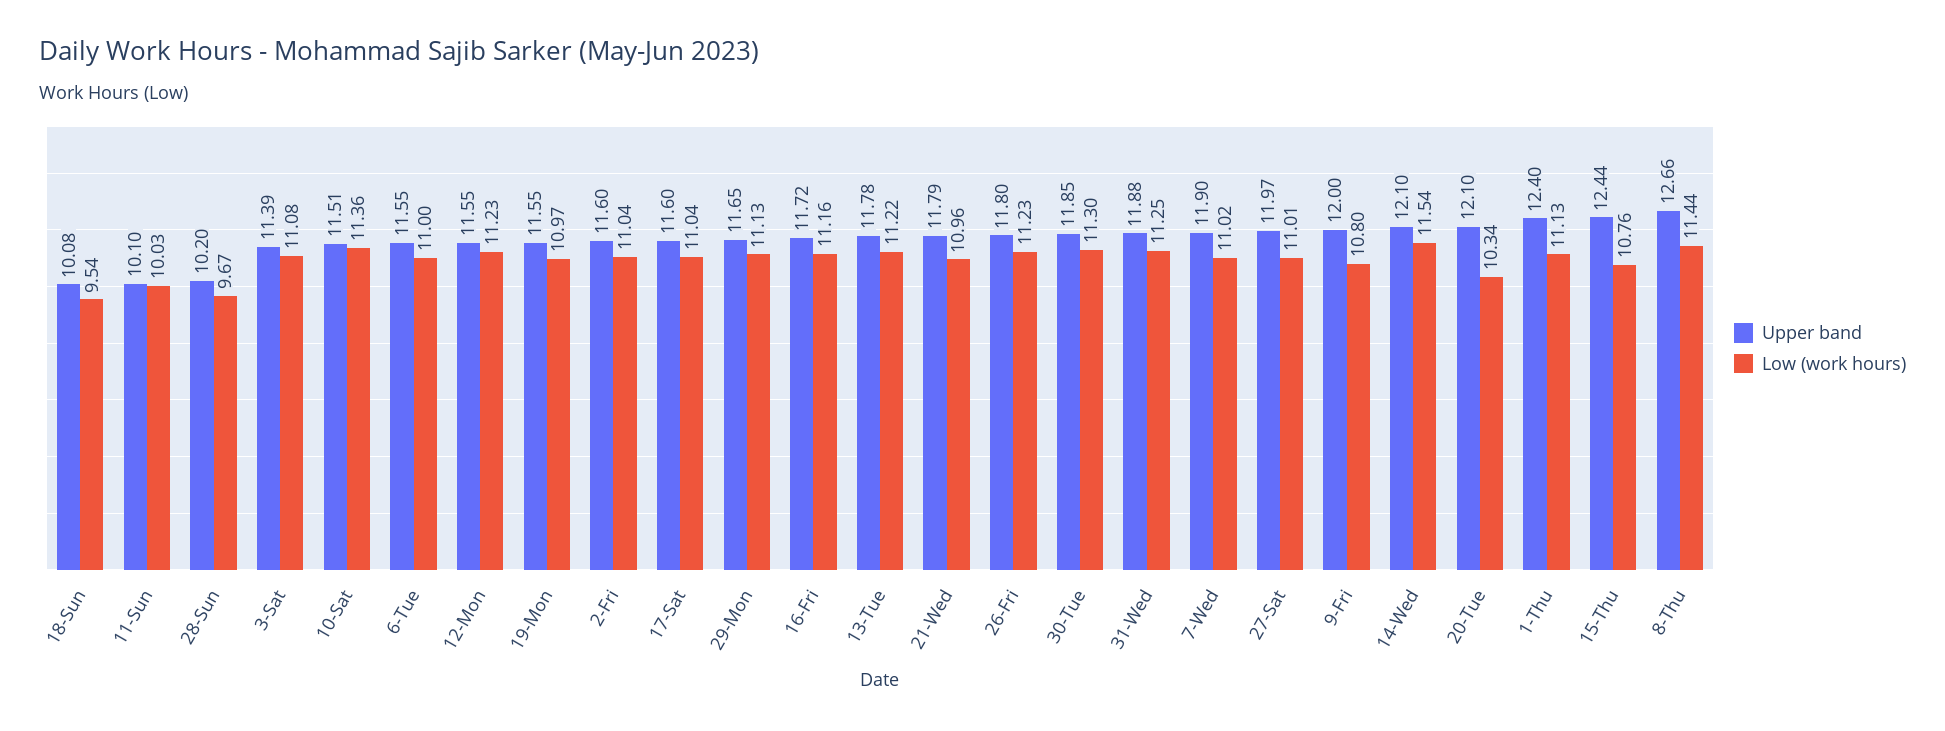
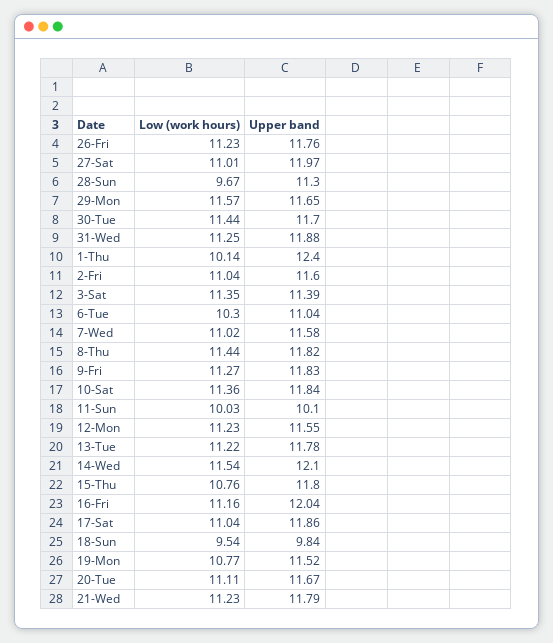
  {
    "Upper band": {
-     "18-Sun": 10.08,
+     "18-Sun": 9.84,
      "11-Sun": 10.1,
-     "28-Sun": 10.2,
+     "28-Sun": 11.3,
      "3-Sat": 11.39,
-     "10-Sat": 11.51,
+     "10-Sat": 11.84,
-     "6-Tue": 11.55,
+     "6-Tue": 11.04,
      "12-Mon": 11.55,
-     "19-Mon": 11.55,
+     "19-Mon": 11.52,
      "2-Fri": 11.6,
-     "17-Sat": 11.6,
+     "17-Sat": 11.86,
      "29-Mon": 11.65,
-     "16-Fri": 11.72,
+     "16-Fri": 12.04,
      "13-Tue": 11.78,
      "21-Wed": 11.79,
-     "26-Fri": 11.8,
+     "26-Fri": 11.76,
-     "30-Tue": 11.85,
+     "30-Tue": 11.7,
      "31-Wed": 11.88,
-     "7-Wed": 11.9,
+     "7-Wed": 11.58,
      "27-Sat": 11.97,
-     "9-Fri": 12,
+     "9-Fri": 11.83,
      "14-Wed": 12.1,
-     "20-Tue": 12.1,
+     "20-Tue": 11.67,
      "1-Thu": 12.4,
-     "15-Thu": 12.44,
+     "15-Thu": 11.8,
-     "8-Thu": 12.66
+     "8-Thu": 11.82
    },
    "Low (work hours)": {
      "18-Sun": 9.54,
      "11-Sun": 10.03,
      "28-Sun": 9.67,
-     "3-Sat": 11.08,
+     "3-Sat": 11.35,
      "10-Sat": 11.36,
-     "6-Tue": 11,
+     "6-Tue": 10.3,
      "12-Mon": 11.23,
-     "19-Mon": 10.97,
+     "19-Mon": 10.77,
      "2-Fri": 11.04,
      "17-Sat": 11.04,
-     "29-Mon": 11.13,
+     "29-Mon": 11.57,
      "16-Fri": 11.16,
      "13-Tue": 11.22,
-     "21-Wed": 10.96,
+     "21-Wed": 11.23,
      "26-Fri": 11.23,
-     "30-Tue": 11.3,
+     "30-Tue": 11.44,
      "31-Wed": 11.25,
      "7-Wed": 11.02,
      "27-Sat": 11.01,
-     "9-Fri": 10.8,
+     "9-Fri": 11.27,
      "14-Wed": 11.54,
-     "20-Tue": 10.34,
+     "20-Tue": 11.11,
-     "1-Thu": 11.13,
+     "1-Thu": 10.14,
      "15-Thu": 10.76,
      "8-Thu": 11.44
    }
  }

